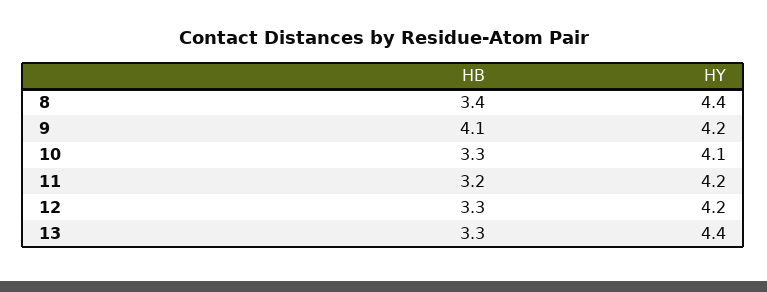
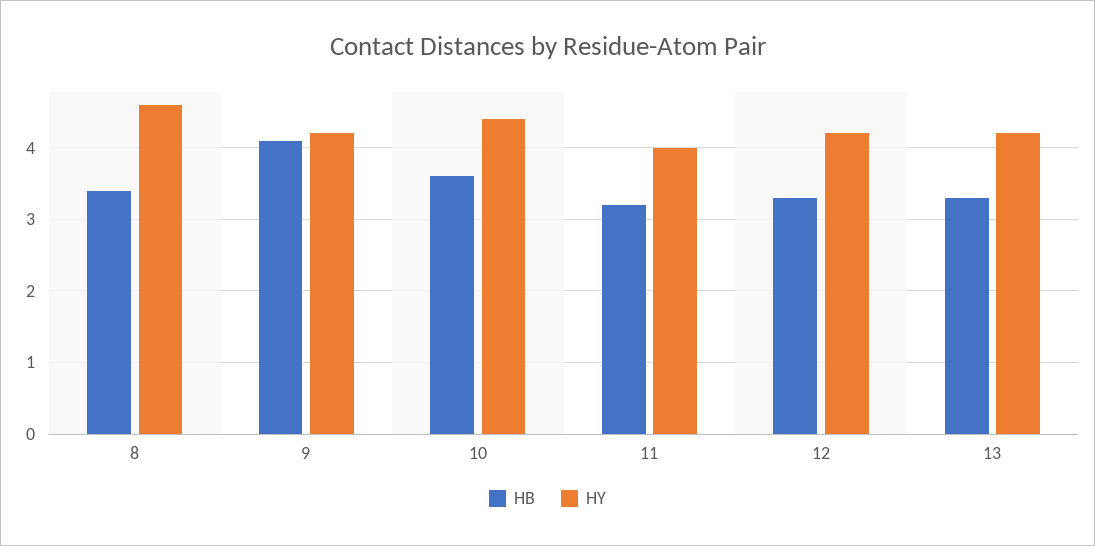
  {
    "HB": {
      "8": 3.4,
      "9": 4.1,
-     "10": 3.3,
+     "10": 3.6,
      "11": 3.2,
      "12": 3.3,
      "13": 3.3
    },
    "HY": {
-     "8": 4.4,
+     "8": 4.6,
      "9": 4.2,
-     "10": 4.1,
+     "10": 4.4,
-     "11": 4.2,
+     "11": 4,
      "12": 4.2,
-     "13": 4.4
+     "13": 4.2
    }
  }

